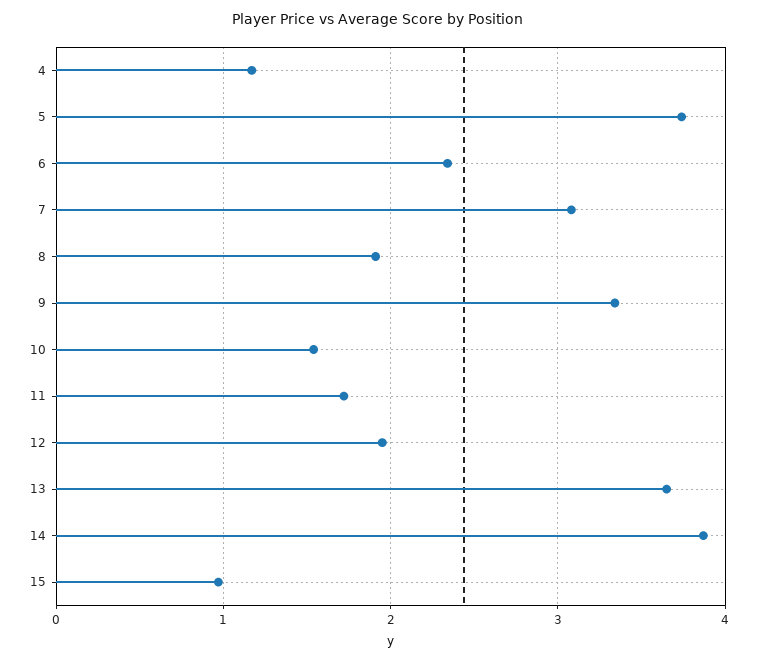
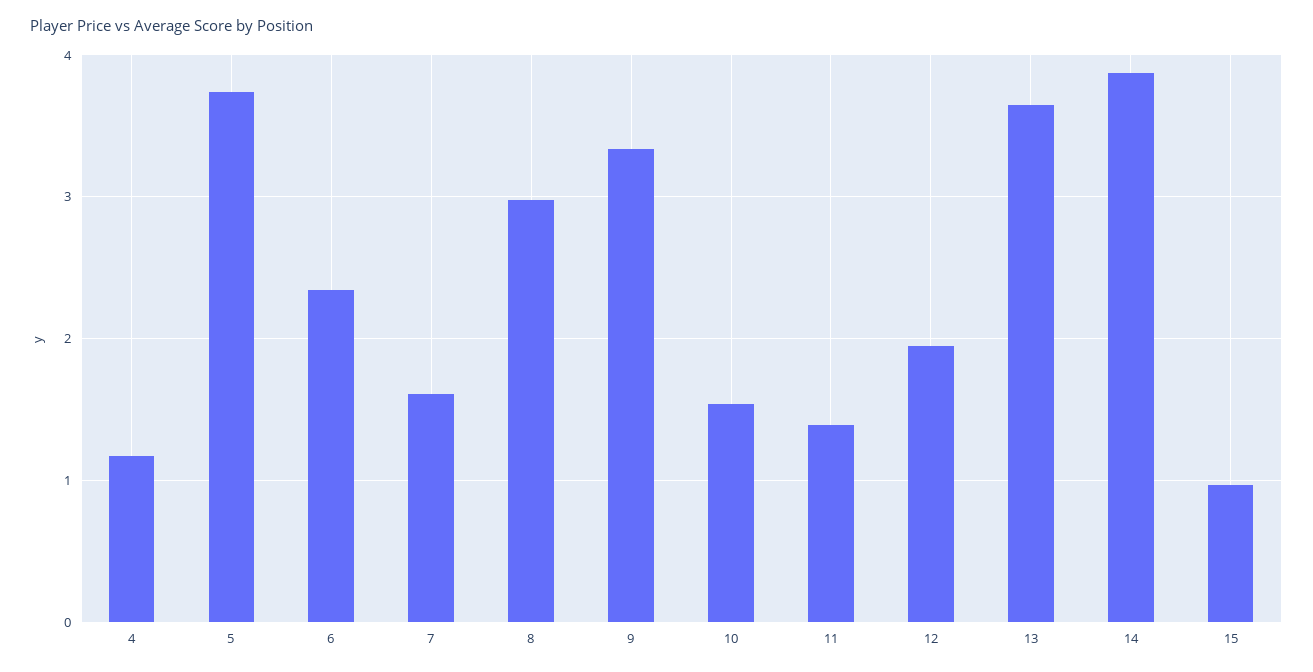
  {
    "4": 1.2,
    "5": 3.7,
    "6": 2.3,
-   "7": 3.1,
+   "7": 1.6,
-   "8": 1.9,
+   "8": 3,
    "9": 3.3,
    "10": 1.5,
-   "11": 1.7,
+   "11": 1.4,
    "12": 2,
    "13": 3.7,
    "14": 3.9,
    "15": 1
  }

